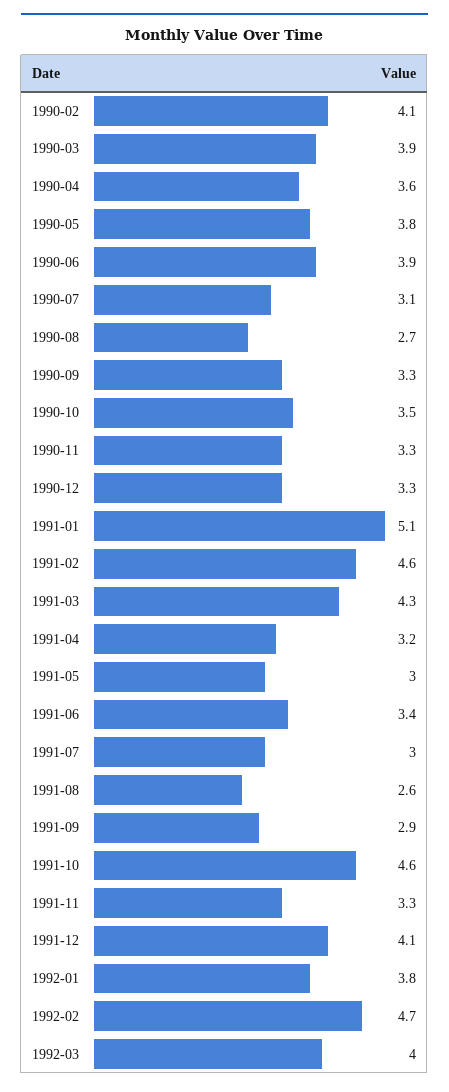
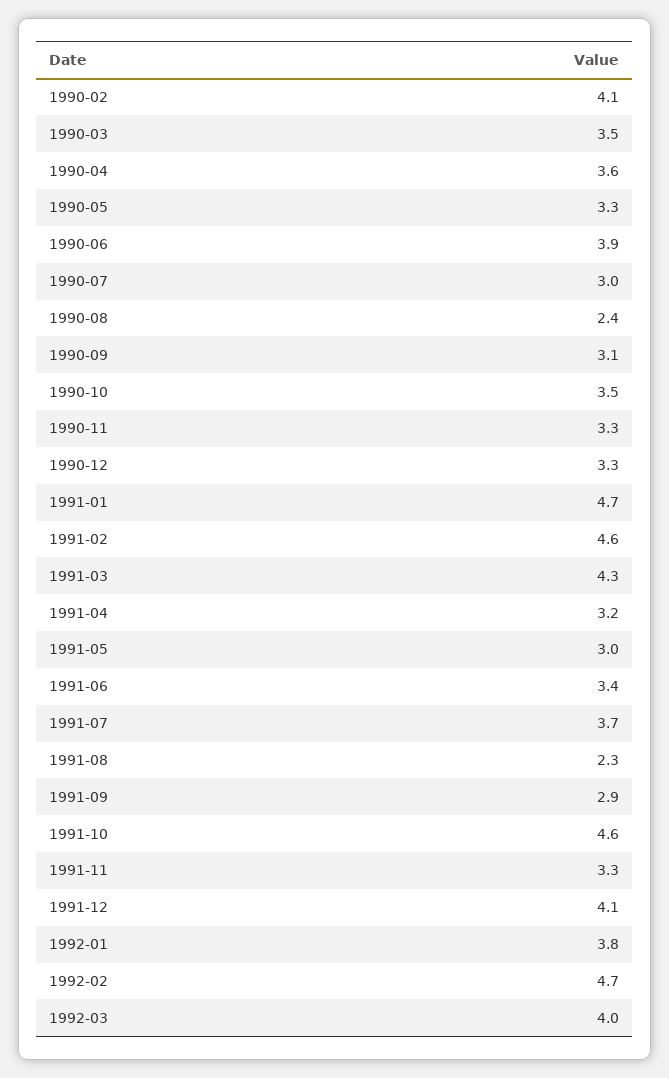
  {
    "1990-02": 4.1,
-   "1990-03": 3.9,
+   "1990-03": 3.5,
    "1990-04": 3.6,
-   "1990-05": 3.8,
+   "1990-05": 3.3,
    "1990-06": 3.9,
-   "1990-07": 3.1,
+   "1990-07": 3,
-   "1990-08": 2.7,
+   "1990-08": 2.4,
-   "1990-09": 3.3,
+   "1990-09": 3.1,
    "1990-10": 3.5,
    "1990-11": 3.3,
    "1990-12": 3.3,
-   "1991-01": 5.1,
+   "1991-01": 4.7,
    "1991-02": 4.6,
    "1991-03": 4.3,
    "1991-04": 3.2,
    "1991-05": 3,
    "1991-06": 3.4,
-   "1991-07": 3,
+   "1991-07": 3.7,
-   "1991-08": 2.6,
+   "1991-08": 2.3,
    "1991-09": 2.9,
    "1991-10": 4.6,
    "1991-11": 3.3,
    "1991-12": 4.1,
    "1992-01": 3.8,
    "1992-02": 4.7,
    "1992-03": 4
  }

